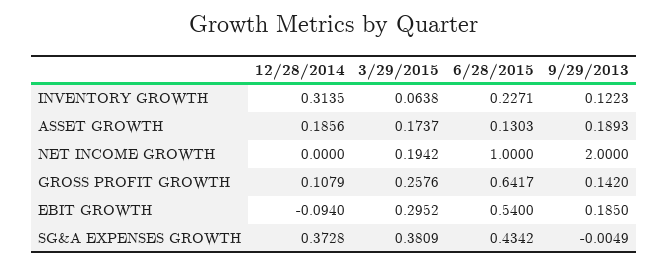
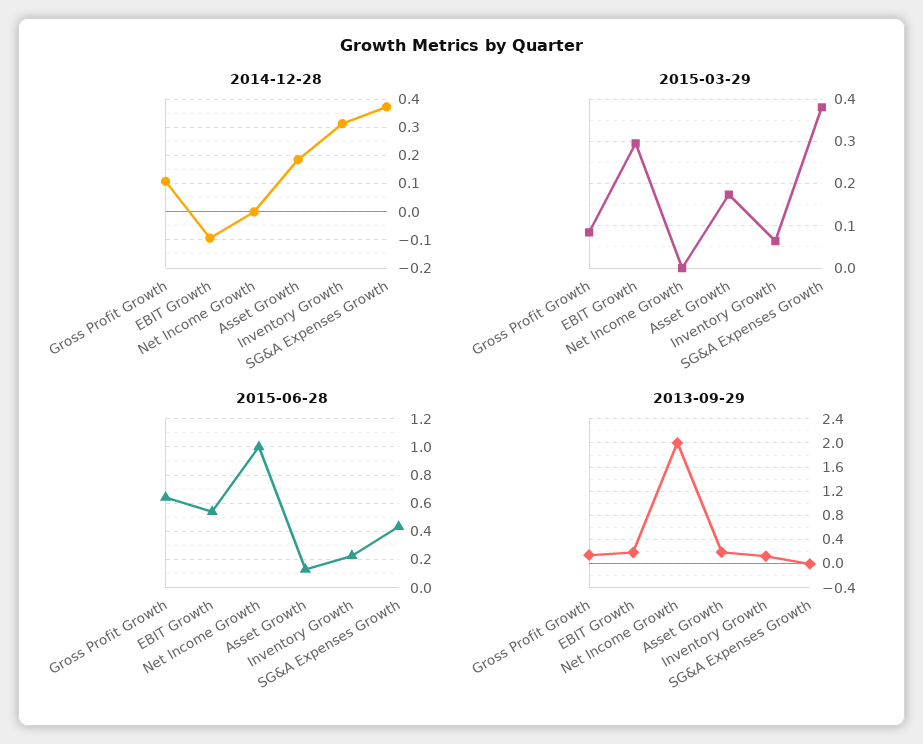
  {
    "12/28/2014": {
      "INVENTORY GROWTH": 0.3135,
      "ASSET GROWTH": 0.1856,
      "NET INCOME GROWTH": 0,
      "GROSS PROFIT GROWTH": 0.1079,
      "EBIT GROWTH": -0.094,
      "SG&A EXPENSES GROWTH": 0.3728
    },
    "3/29/2015": {
      "INVENTORY GROWTH": 0.0638,
      "ASSET GROWTH": 0.1737,
-     "NET INCOME GROWTH": 0.1942,
+     "NET INCOME GROWTH": 0,
-     "GROSS PROFIT GROWTH": 0.2576,
+     "GROSS PROFIT GROWTH": 0.08,
      "EBIT GROWTH": 0.2952,
      "SG&A EXPENSES GROWTH": 0.3809
    },
    "6/28/2015": {
      "INVENTORY GROWTH": 0.2271,
      "ASSET GROWTH": 0.1303,
      "NET INCOME GROWTH": 1,
      "GROSS PROFIT GROWTH": 0.6417,
      "EBIT GROWTH": 0.54,
      "SG&A EXPENSES GROWTH": 0.4342
    },
    "9/29/2013": {
      "INVENTORY GROWTH": 0.1223,
      "ASSET GROWTH": 0.1893,
      "NET INCOME GROWTH": 2,
      "GROSS PROFIT GROWTH": 0.142,
      "EBIT GROWTH": 0.185,
      "SG&A EXPENSES GROWTH": -0.0049
    }
  }

